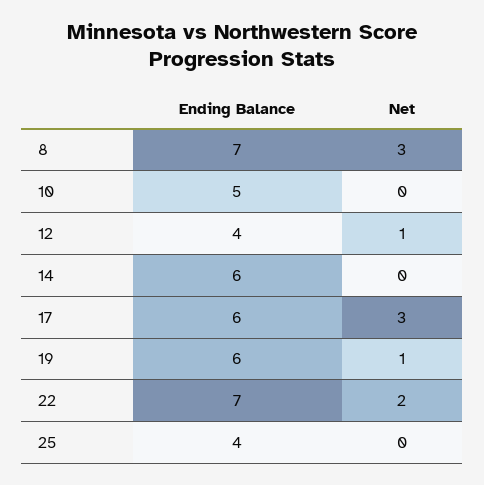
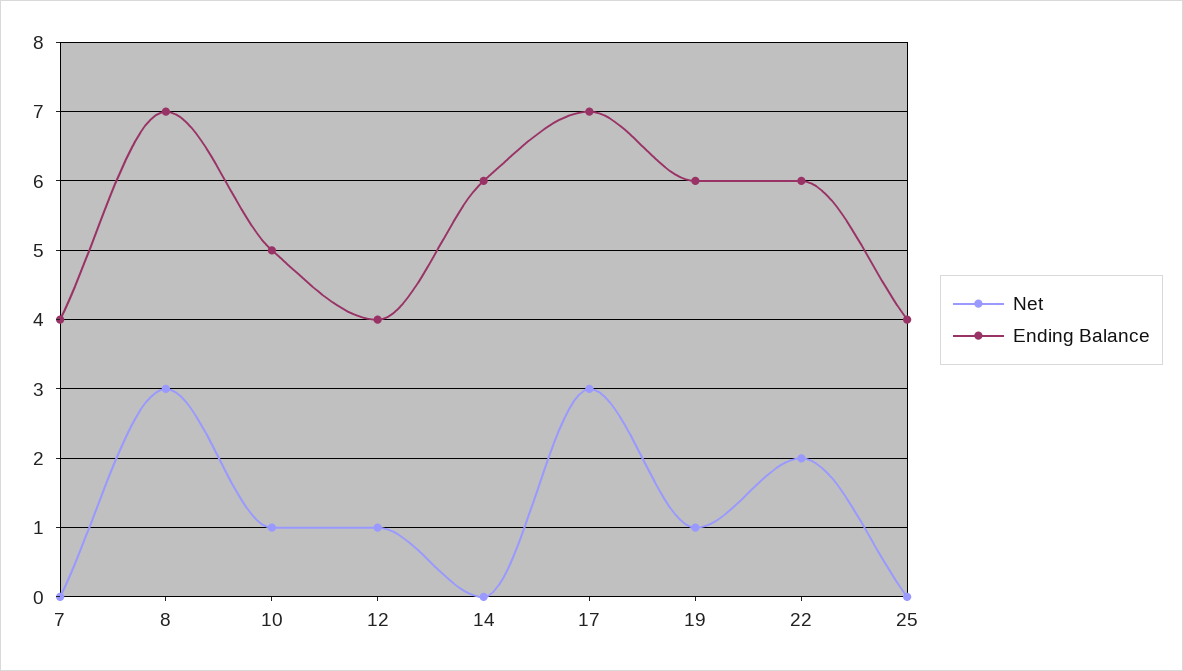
  {
    "Ending Balance": {
      "8": 7,
      "10": 5,
      "12": 4,
      "14": 6,
-     "17": 6,
+     "17": 7,
      "19": 6,
-     "22": 7,
+     "22": 6,
-     "25": 4
+     "25": 4,
+     "7": 4
    },
    "Net": {
      "8": 3,
-     "10": 0,
+     "10": 1,
      "12": 1,
      "14": 0,
      "17": 3,
      "19": 1,
      "22": 2,
-     "25": 0
+     "25": 0,
+     "7": 0
    }
  }

